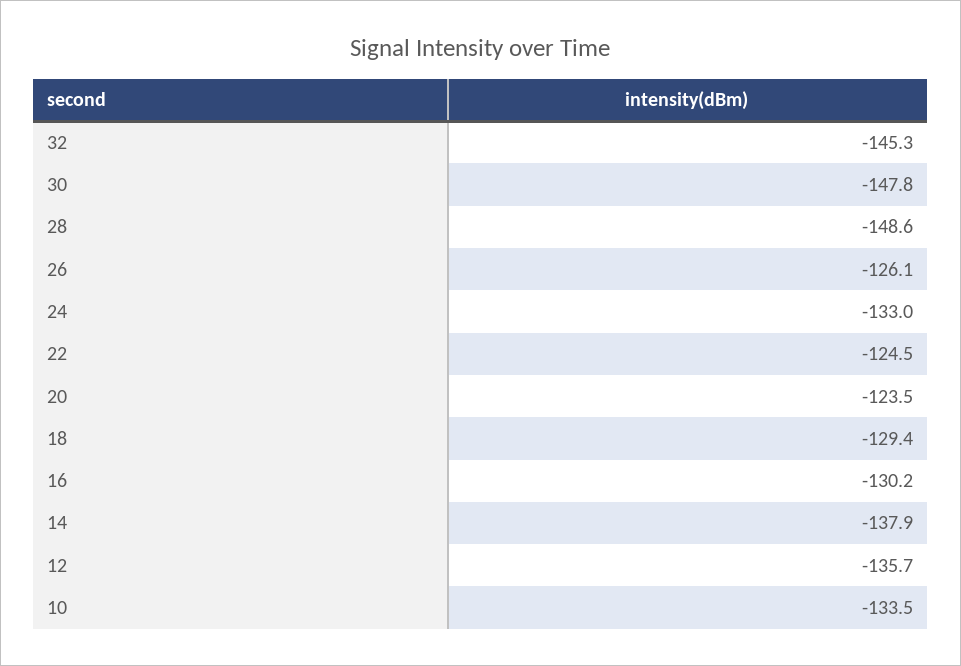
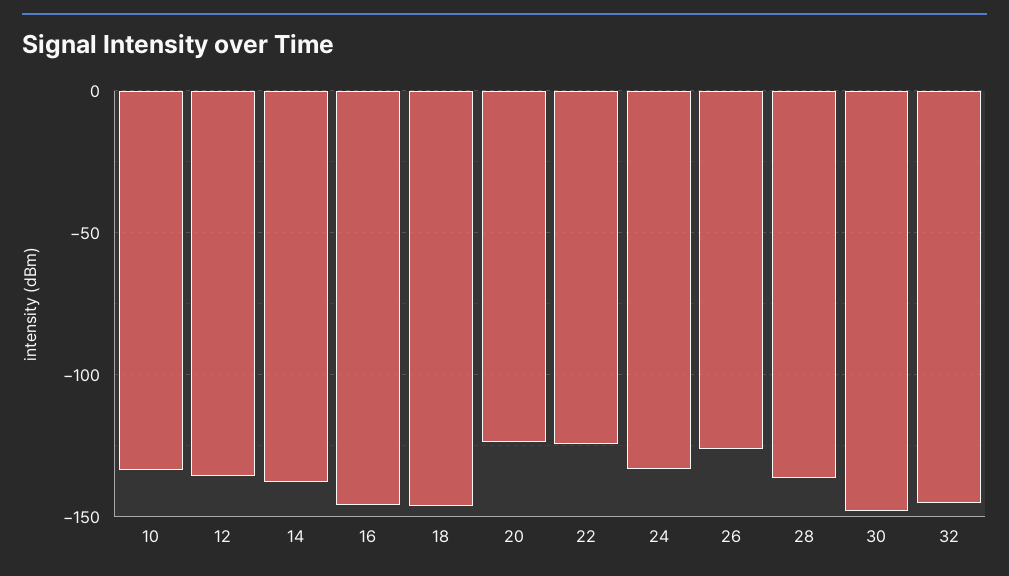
  {
    "32": -145.3,
    "30": -147.8,
-   "28": -148.6,
+   "28": -135,
    "26": -126.1,
    "24": -133,
    "22": -124.5,
    "20": -123.5,
-   "18": -129.4,
+   "18": -145,
-   "16": -130.2,
+   "16": -145,
    "14": -137.9,
    "12": -135.7,
    "10": -133.5
  }

